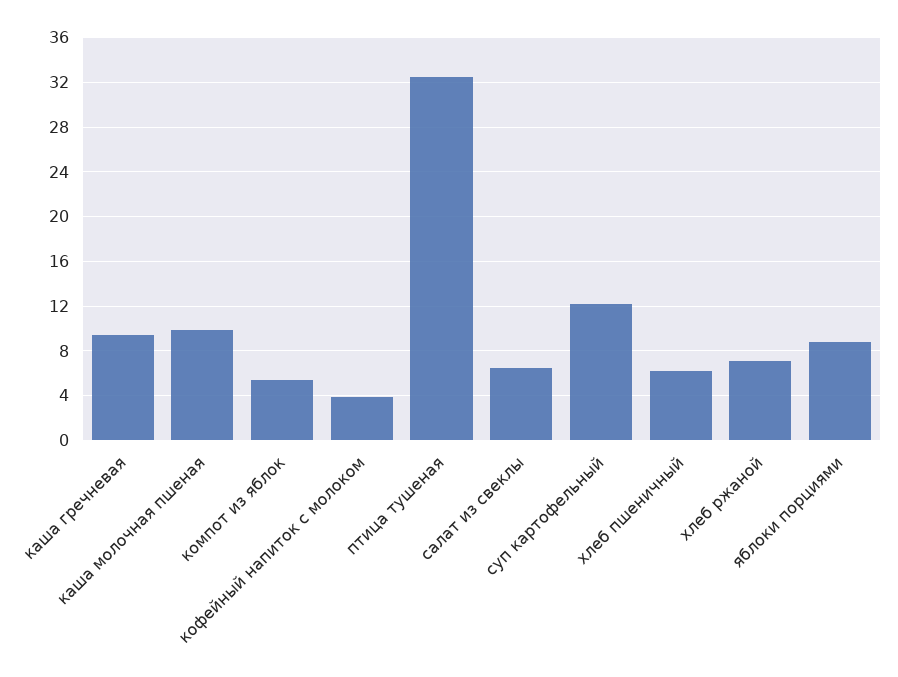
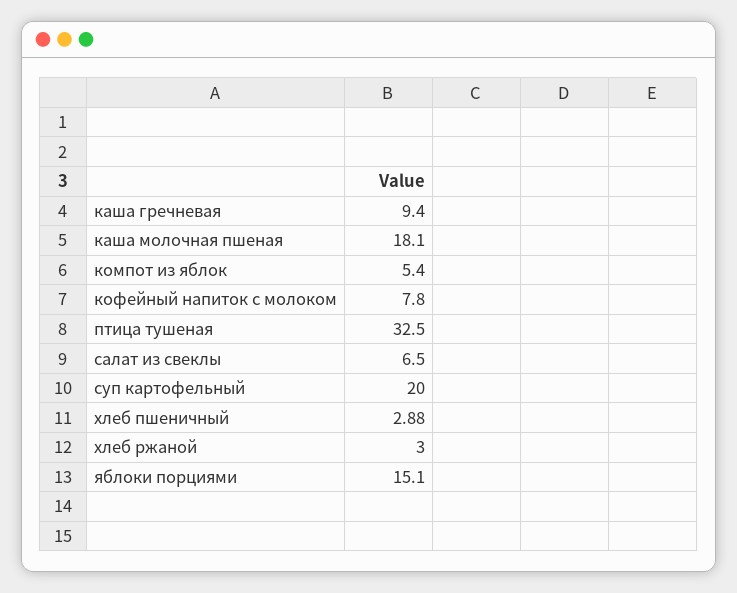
  {
    "каша гречневая": 9.4,
-   "каша молочная пшеная": 10,
+   "каша молочная пшеная": 18.1,
    "компот из яблок": 5.4,
-   "кофейный напиток с молоком": 4,
+   "кофейный напиток с молоком": 7.8,
    "птица тушеная": 32.5,
    "салат из свеклы": 6.5,
-   "суп картофельный": 12,
+   "суп картофельный": 20,
-   "хлеб пшеничный": 6,
+   "хлеб пшеничный": 2.88,
-   "хлеб ржаной": 7,
+   "хлеб ржаной": 3,
-   "яблоки порциями": 9
+   "яблоки порциями": 15.1
  }

